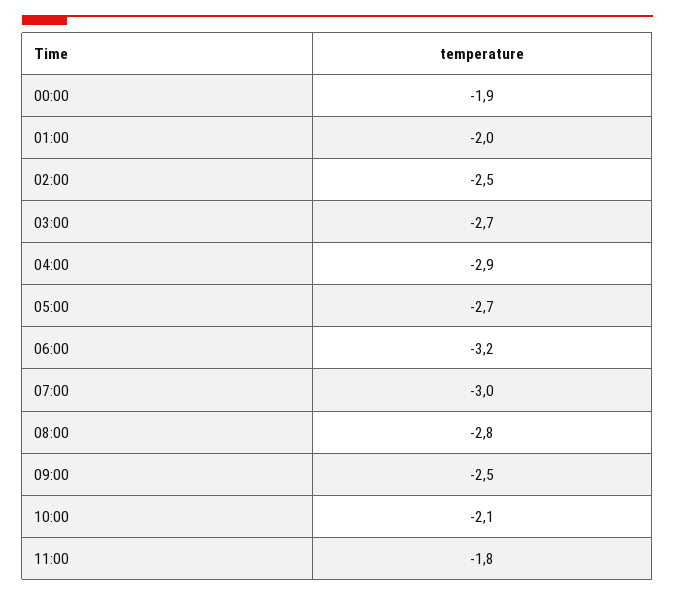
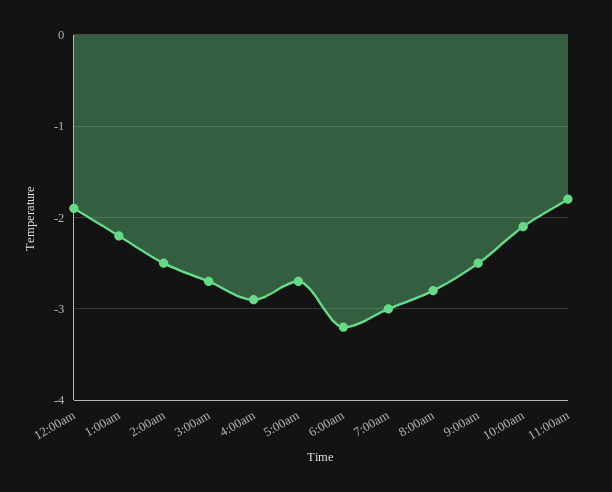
  {
    "00:00": -1.9,
-   "01:00": -2,
+   "01:00": -2.2,
    "02:00": -2.5,
    "03:00": -2.7,
    "04:00": -2.9,
    "05:00": -2.7,
    "06:00": -3.2,
    "07:00": -3,
    "08:00": -2.8,
    "09:00": -2.5,
    "10:00": -2.1,
    "11:00": -1.8
  }

